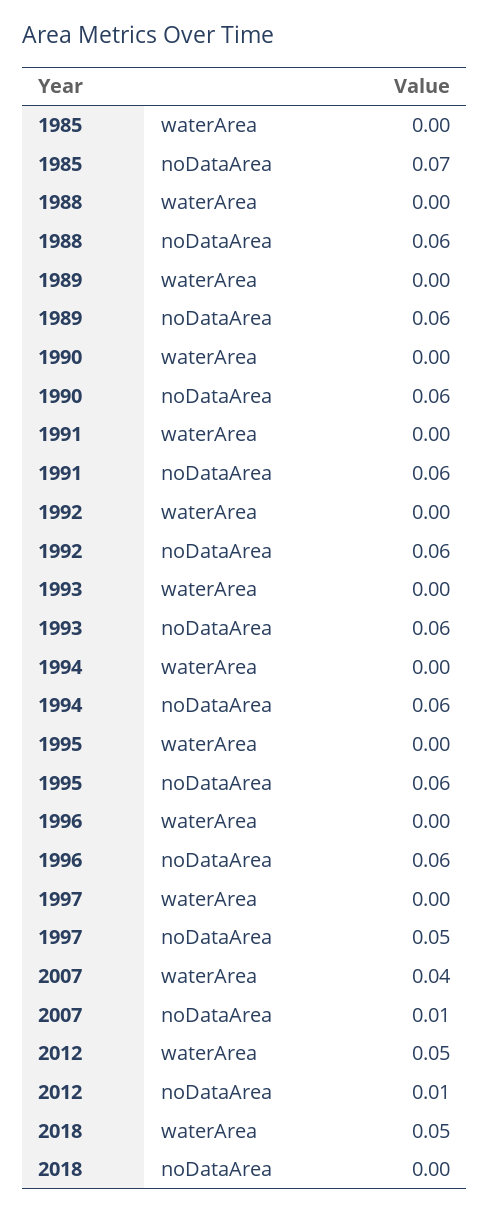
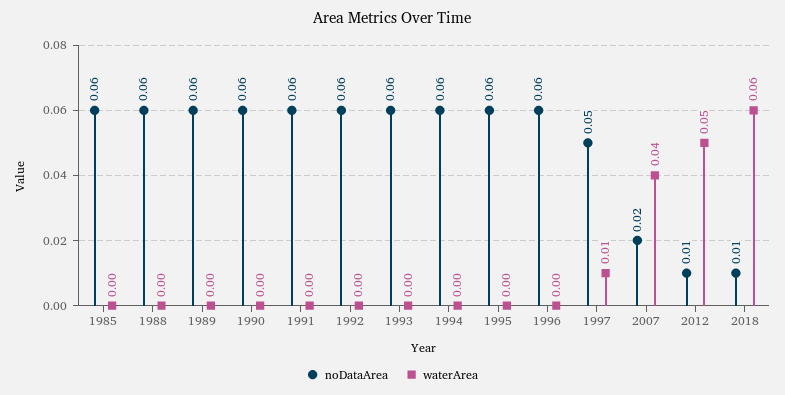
  {
    "waterArea": {
      "1985": 0,
      "1988": 0,
      "1989": 0,
      "1990": 0,
      "1991": 0,
      "1992": 0,
      "1993": 0,
      "1994": 0,
      "1995": 0,
      "1996": 0,
-     "1997": 0,
+     "1997": 0.01,
      "2007": 0.04,
      "2012": 0.05,
-     "2018": 0.05
+     "2018": 0.06
    },
    "noDataArea": {
-     "1985": 0.07,
+     "1985": 0.06,
      "1988": 0.06,
      "1989": 0.06,
      "1990": 0.06,
      "1991": 0.06,
      "1992": 0.06,
      "1993": 0.06,
      "1994": 0.06,
      "1995": 0.06,
      "1996": 0.06,
      "1997": 0.05,
-     "2007": 0.01,
+     "2007": 0.02,
      "2012": 0.01,
-     "2018": 0
+     "2018": 0.01
    }
  }

